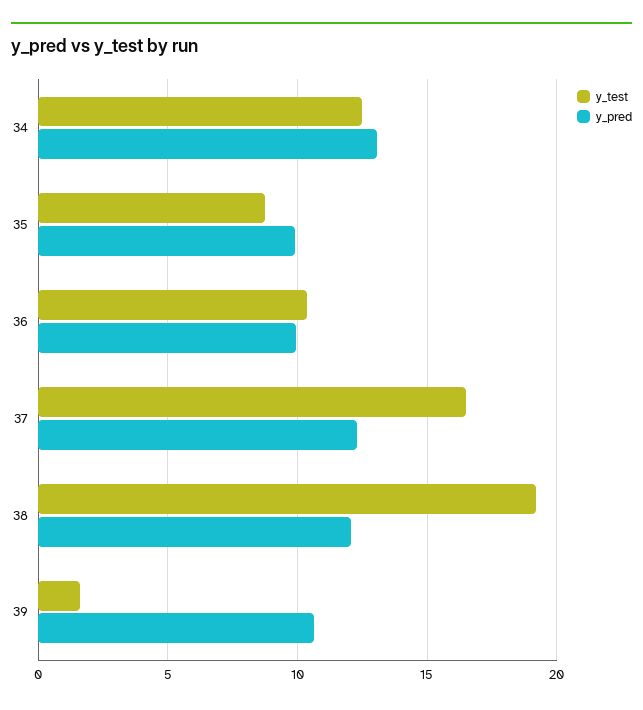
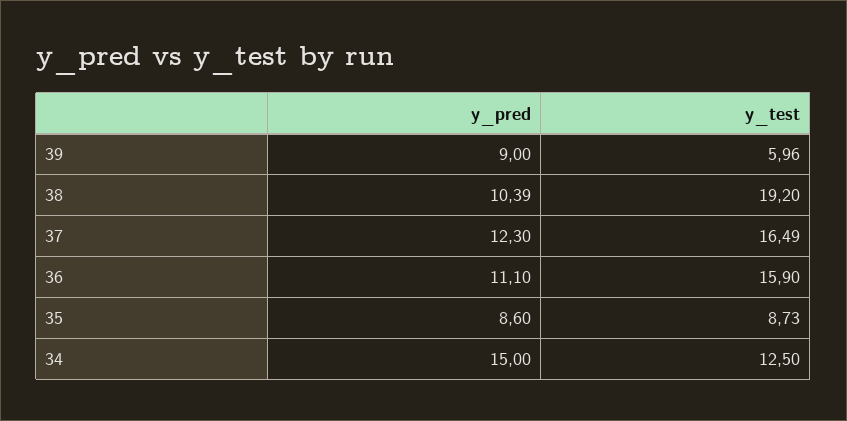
  {
    "y_test": {
      "34": 12.5,
      "35": 8.73,
-     "36": 10.5,
+     "36": 15.9,
      "37": 16.49,
      "38": 19.2,
-     "39": 1.5
+     "39": 5.96
    },
    "y_pred": {
-     "34": 13,
+     "34": 15,
-     "35": 10,
+     "35": 8.6,
-     "36": 10,
+     "36": 11.1,
      "37": 12.3,
-     "38": 12,
+     "38": 10.39,
-     "39": 10.5
+     "39": 9
    }
  }

